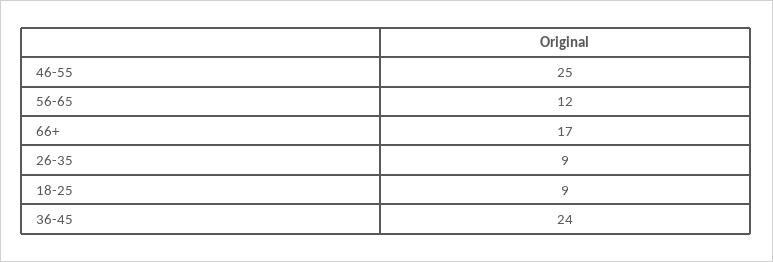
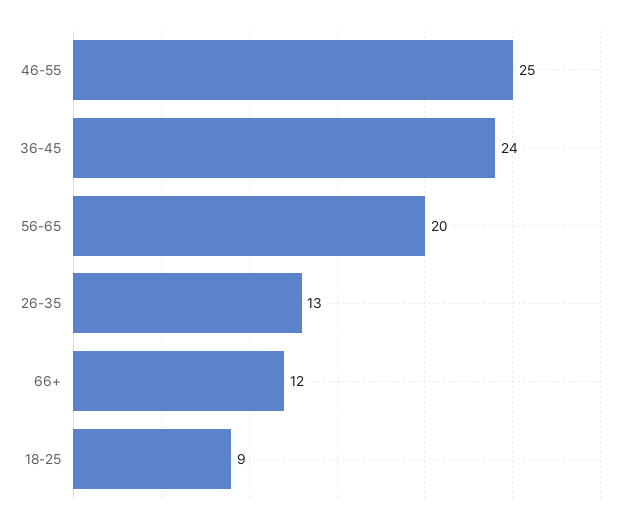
  {
    "46-55": 25,
-   "56-65": 12,
+   "56-65": 20,
-   "66+": 17,
+   "66+": 12,
-   "26-35": 9,
+   "26-35": 13,
    "18-25": 9,
    "36-45": 24
  }

